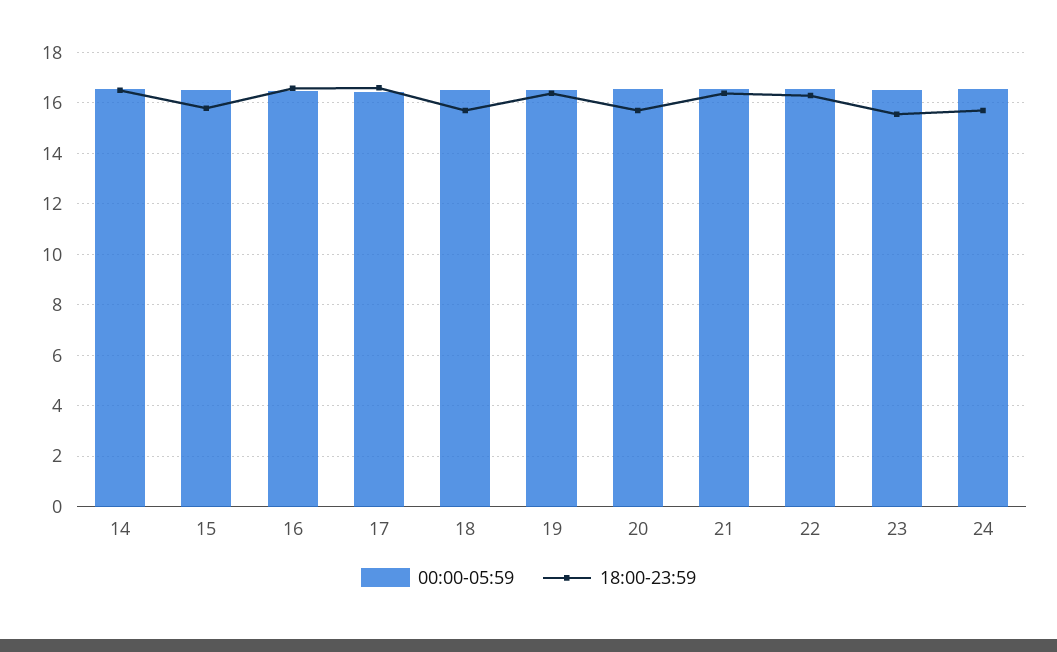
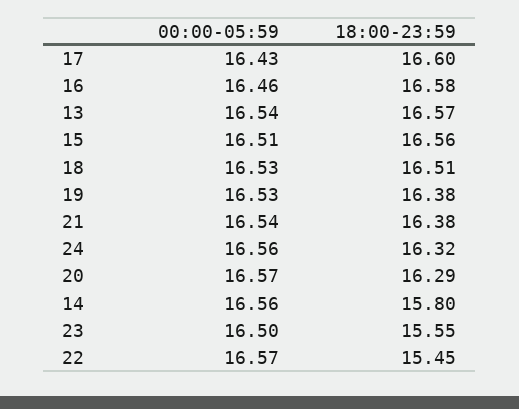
  {
    "00:00-05:59": {
      "14": 16.56,
      "15": 16.51,
      "16": 16.46,
      "17": 16.43,
      "18": 16.53,
      "19": 16.53,
      "20": 16.57,
      "21": 16.54,
      "22": 16.57,
      "23": 16.5,
-     "24": 16.56
+     "24": 16.56,
+     "13": 16.54
    },
    "18:00-23:59": {
-     "14": 16.5,
+     "14": 15.8,
-     "15": 15.75,
+     "15": 16.56,
      "16": 16.58,
      "17": 16.6,
-     "18": 15.75,
+     "18": 16.51,
      "19": 16.38,
-     "20": 15.75,
+     "20": 16.29,
      "21": 16.38,
-     "22": 16.25,
+     "22": 15.45,
      "23": 15.55,
-     "24": 15.75
+     "24": 16.32,
+     "13": 16.57
    }
  }

